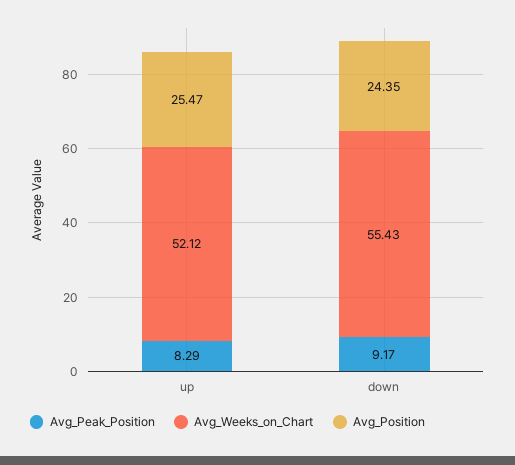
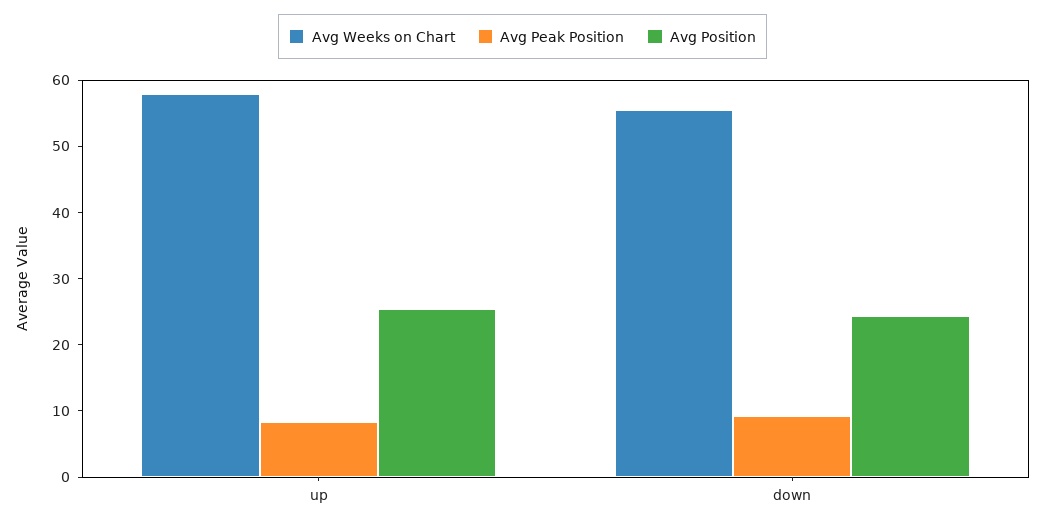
  {
    "Avg_Peak_Position": {
      "up": 8.29,
      "down": 9.17
    },
    "Avg_Weeks_on_Chart": {
-     "up": 52.12,
+     "up": 58,
      "down": 55.43
    },
    "Avg_Position": {
      "up": 25.47,
      "down": 24.35
    }
  }

